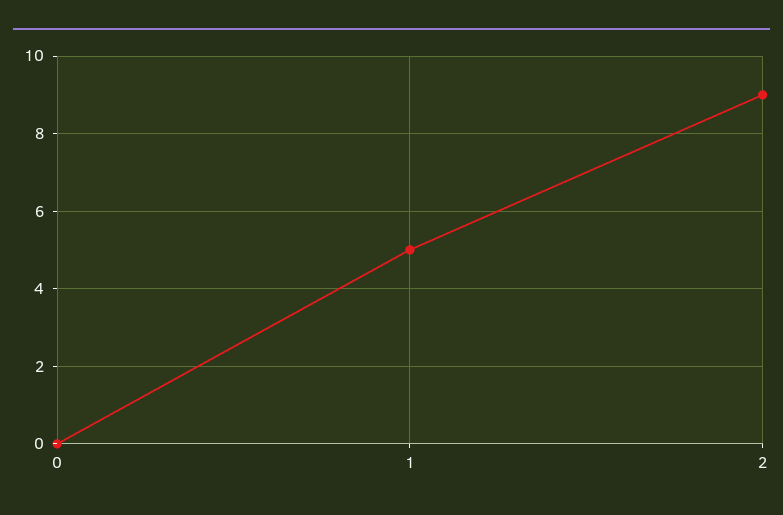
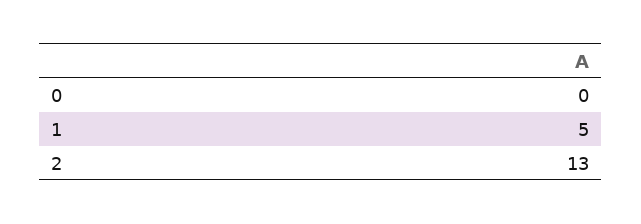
  {
    "0": 0,
    "1": 5,
-   "2": 9
+   "2": 13
  }

